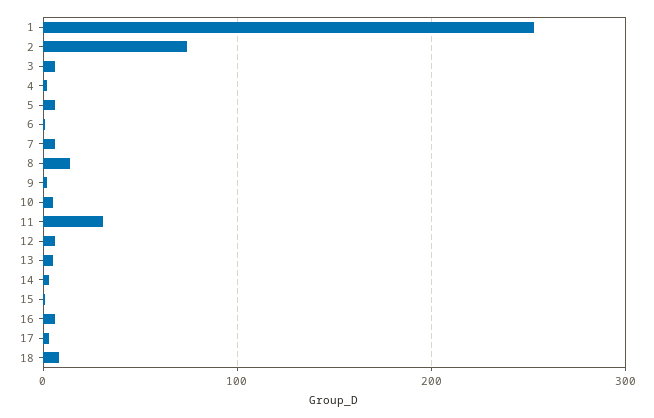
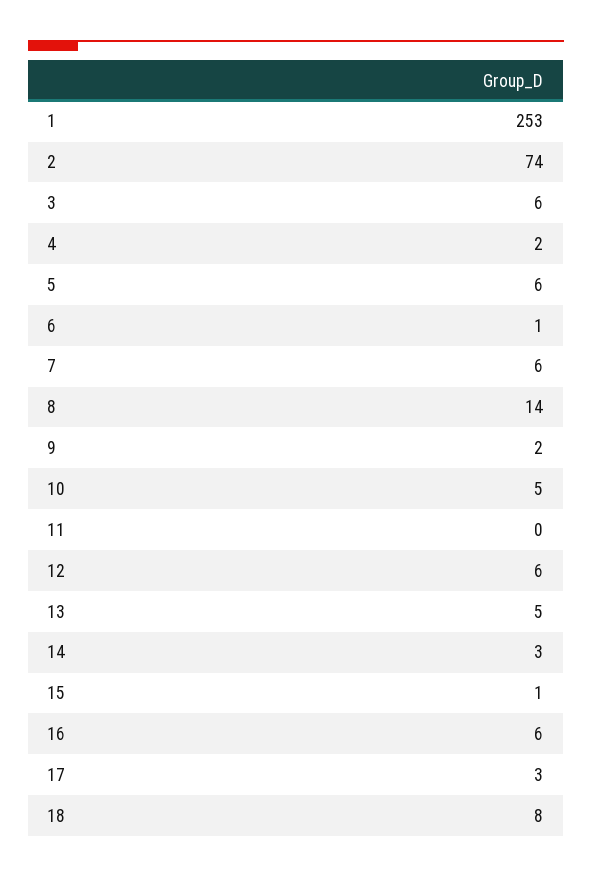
  {
    "1": 253,
    "2": 74,
    "3": 6,
    "4": 2,
    "5": 6,
    "6": 1,
    "7": 6,
    "8": 14,
    "9": 2,
    "10": 5,
-   "11": 30,
+   "11": 0,
    "12": 6,
    "13": 5,
    "14": 3,
    "15": 1,
    "16": 6,
    "17": 3,
    "18": 8
  }

